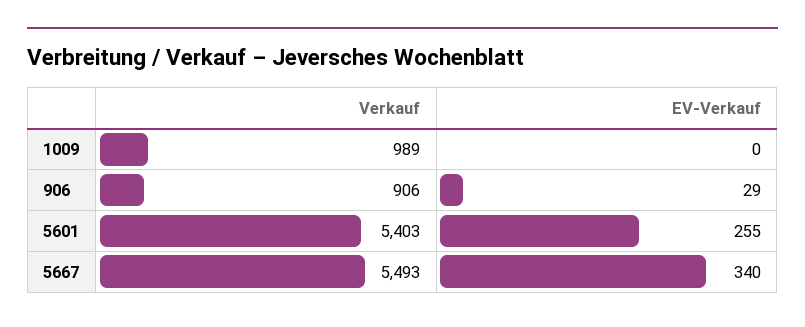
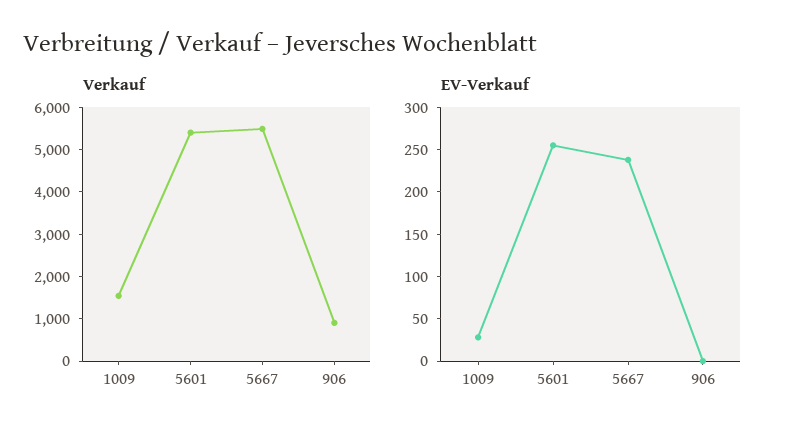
  {
    "Verkauf": {
-     "1009": 989,
+     "1009": 1600,
      "906": 906,
      "5601": 5403,
      "5667": 5493
    },
    "EV-Verkauf": {
-     "1009": 0,
+     "1009": 30,
-     "906": 29,
+     "906": 0,
      "5601": 255,
-     "5667": 340
+     "5667": 240
    }
  }

